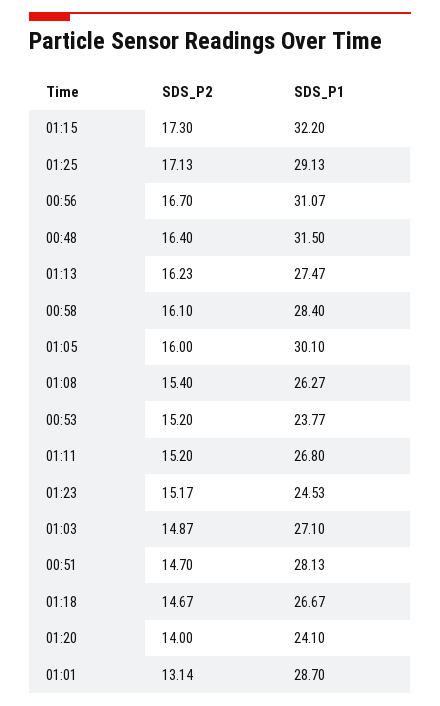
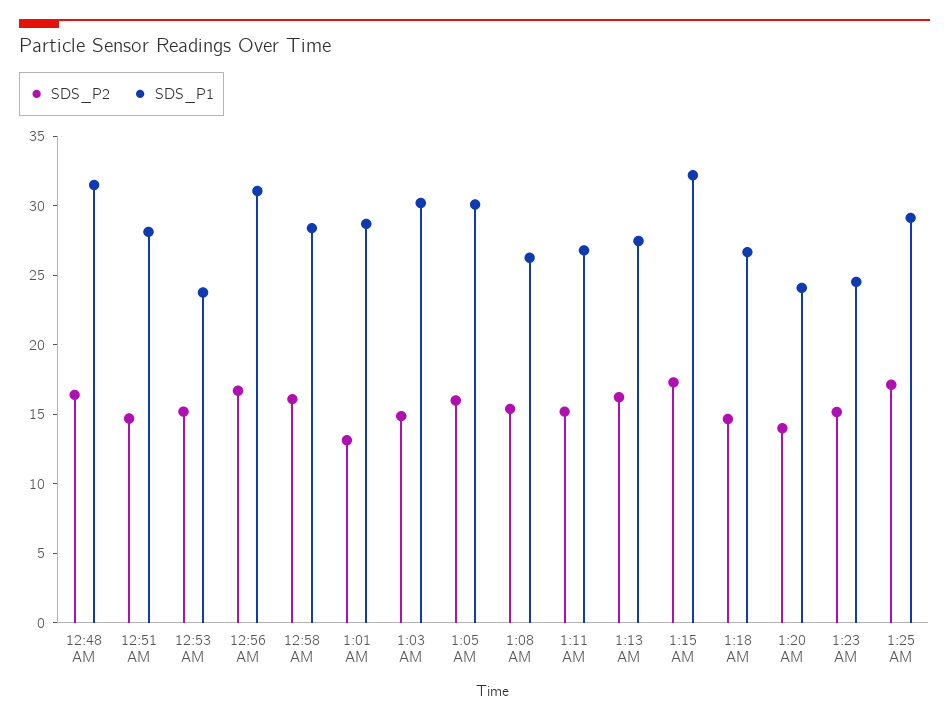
  {
    "SDS_P2": {
      "01:15": 17.3,
      "01:25": 17.13,
      "00:56": 16.7,
      "00:48": 16.4,
      "01:13": 16.23,
      "00:58": 16.1,
      "01:05": 16,
      "01:08": 15.4,
      "00:53": 15.2,
      "01:11": 15.2,
      "01:23": 15.17,
      "01:03": 14.87,
      "00:51": 14.7,
      "01:18": 14.67,
      "01:20": 14,
      "01:01": 13.14
    },
    "SDS_P1": {
      "01:15": 32.2,
      "01:25": 29.13,
      "00:56": 31.07,
      "00:48": 31.5,
      "01:13": 27.47,
      "00:58": 28.4,
      "01:05": 30.1,
      "01:08": 26.27,
      "00:53": 23.77,
      "01:11": 26.8,
      "01:23": 24.53,
-     "01:03": 27.1,
+     "01:03": 30,
      "00:51": 28.13,
      "01:18": 26.67,
      "01:20": 24.1,
      "01:01": 28.7
    }
  }

